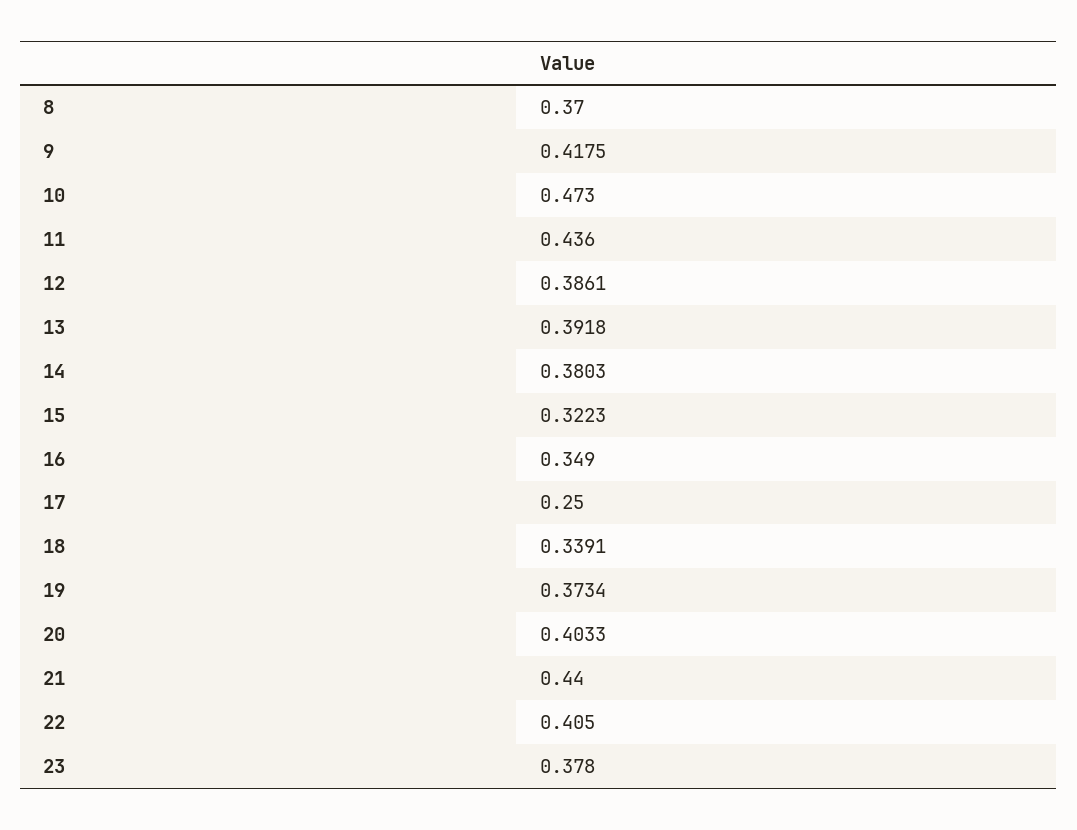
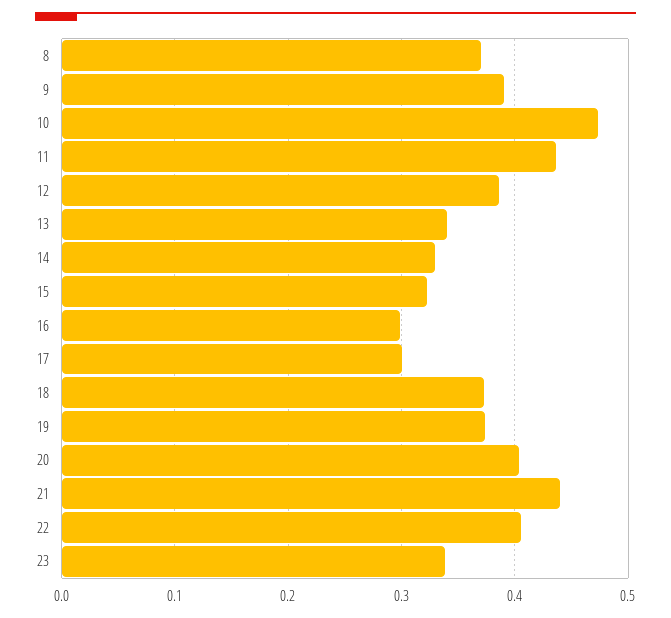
  {
    "8": 0.37,
-   "9": 0.4175,
+   "9": 0.39,
    "10": 0.473,
    "11": 0.436,
    "12": 0.3861,
-   "13": 0.3918,
+   "13": 0.34,
-   "14": 0.3803,
+   "14": 0.33,
    "15": 0.3223,
-   "16": 0.349,
+   "16": 0.3,
-   "17": 0.25,
+   "17": 0.3,
-   "18": 0.3391,
+   "18": 0.37,
    "19": 0.3734,
    "20": 0.4033,
    "21": 0.44,
    "22": 0.405,
-   "23": 0.378
+   "23": 0.34
  }

